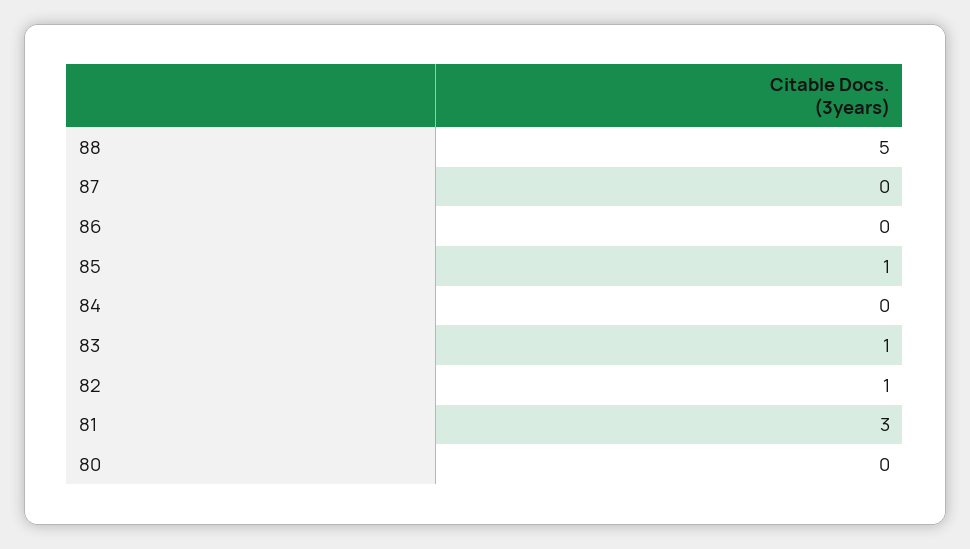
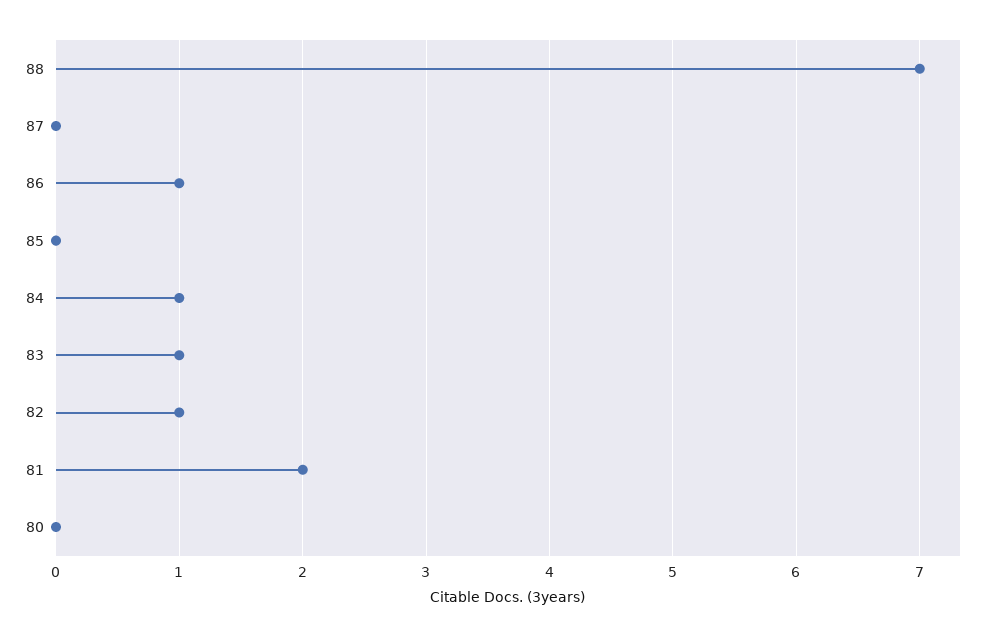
  {
-   "88": 5,
+   "88": 7,
    "87": 0,
-   "86": 0,
+   "86": 1,
-   "85": 1,
+   "85": 0,
-   "84": 0,
+   "84": 1,
    "83": 1,
    "82": 1,
-   "81": 3,
+   "81": 2,
    "80": 0
  }

